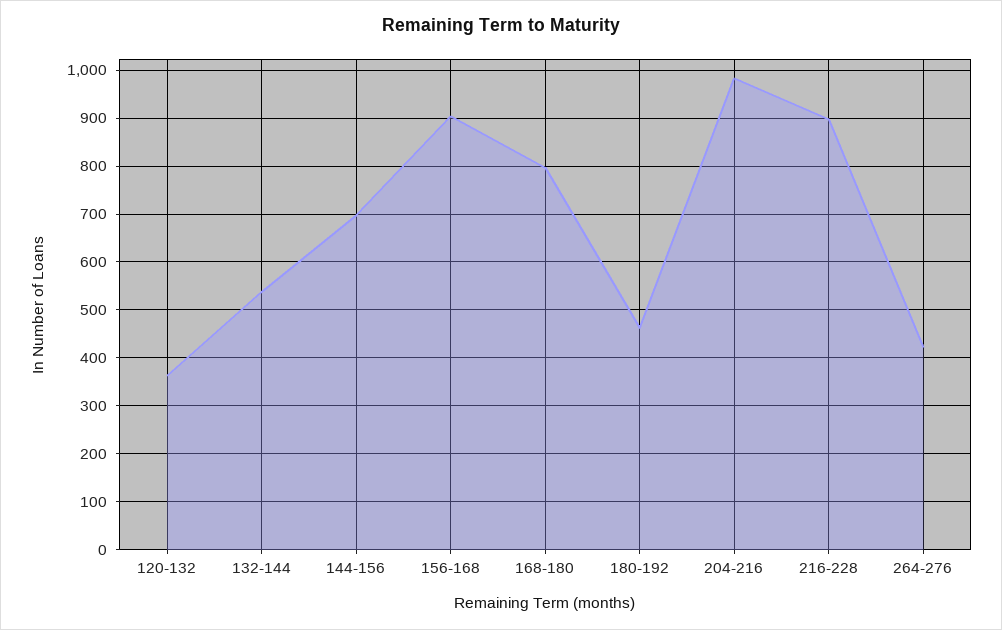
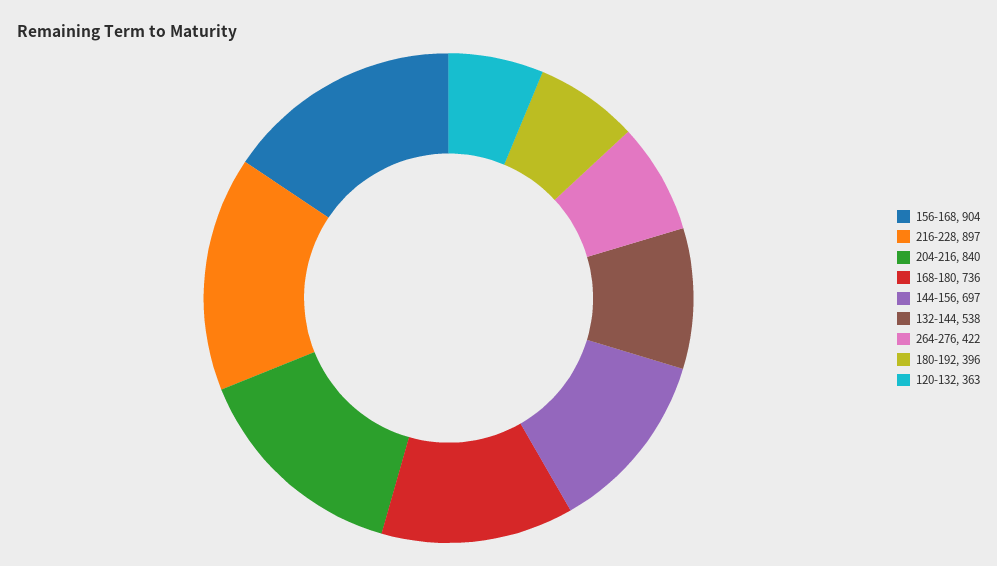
  {
    "120-132": 363,
    "132-144": 538,
    "144-156": 697,
    "156-168": 904,
-   "168-180": 800,
+   "168-180": 736,
-   "180-192": 460,
+   "180-192": 396,
-   "204-216": 980,
+   "204-216": 840,
    "216-228": 897,
    "264-276": 422
  }

